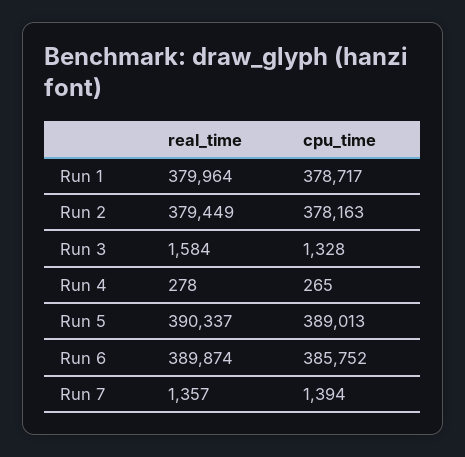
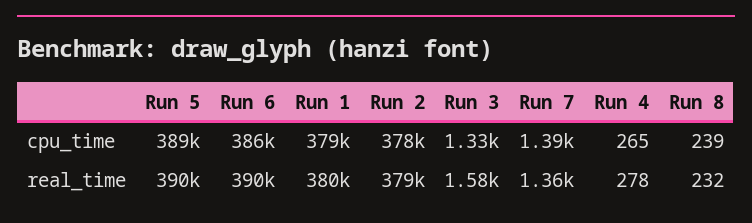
  {
    "real_time": {
      "Run 1": 379964,
      "Run 2": 379449,
      "Run 3": 1584,
      "Run 4": 278,
      "Run 5": 390337,
      "Run 6": 389874,
-     "Run 7": 1357
+     "Run 7": 1357,
+     "Run 8": 232
    },
    "cpu_time": {
      "Run 1": 378717,
      "Run 2": 378163,
      "Run 3": 1328,
      "Run 4": 265,
      "Run 5": 389013,
      "Run 6": 385752,
-     "Run 7": 1394
+     "Run 7": 1394,
+     "Run 8": 239
    }
  }

